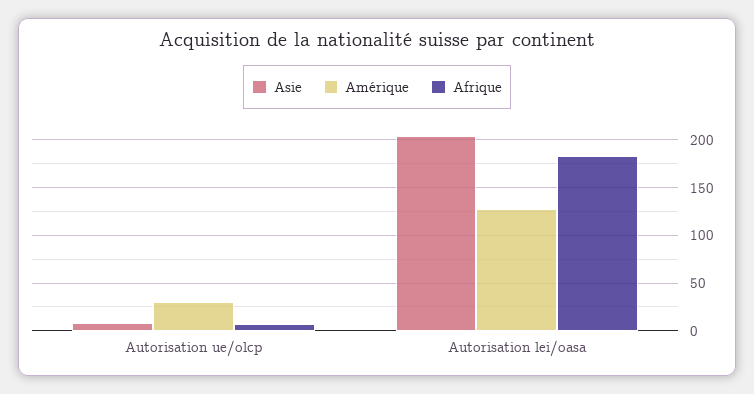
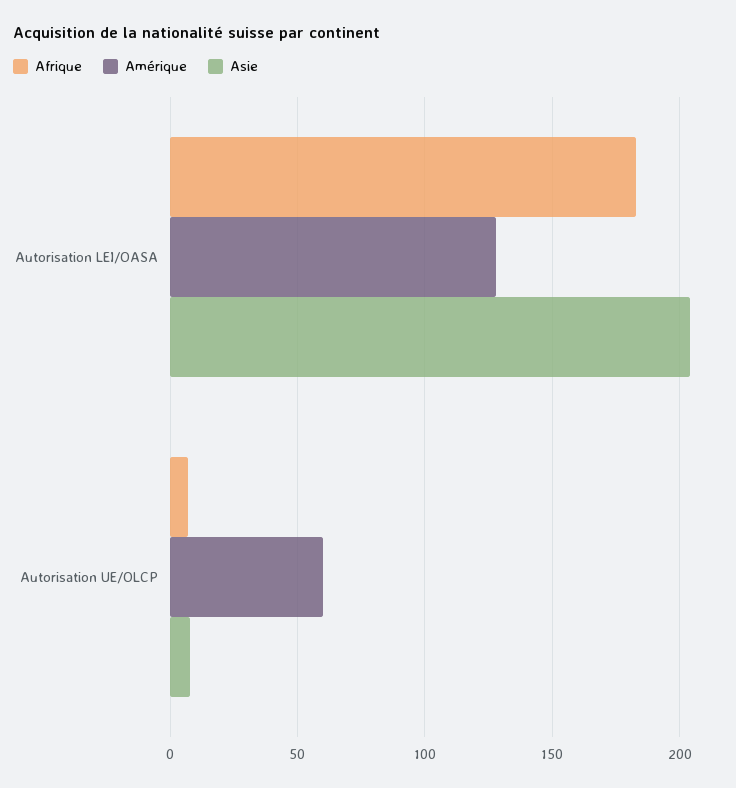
  {
    "Asie": {
      "Autorisation ue/olcp": 10,
      "Autorisation lei/oasa": 205
    },
    "Amérique": {
-     "Autorisation ue/olcp": 30,
+     "Autorisation ue/olcp": 60,
      "Autorisation lei/oasa": 130
    },
    "Afrique": {
      "Autorisation ue/olcp": 5,
      "Autorisation lei/oasa": 185
    }
  }

